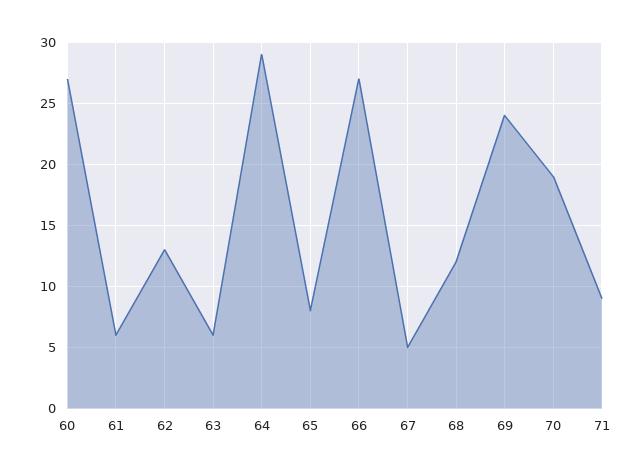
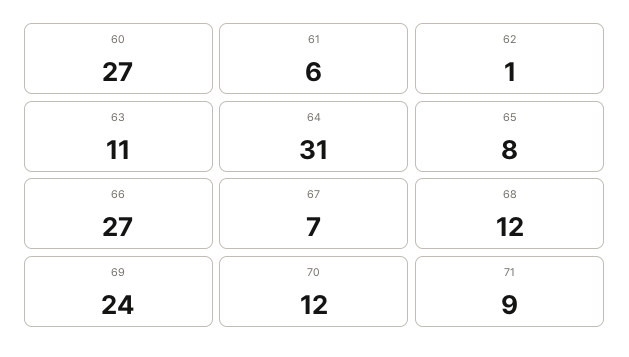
  {
    "60": 27,
    "61": 6,
-   "62": 13,
+   "62": 1,
-   "63": 6,
+   "63": 11,
-   "64": 29,
+   "64": 31,
    "65": 8,
    "66": 27,
-   "67": 5,
+   "67": 7,
    "68": 12,
    "69": 24,
-   "70": 19,
+   "70": 12,
    "71": 9
  }

